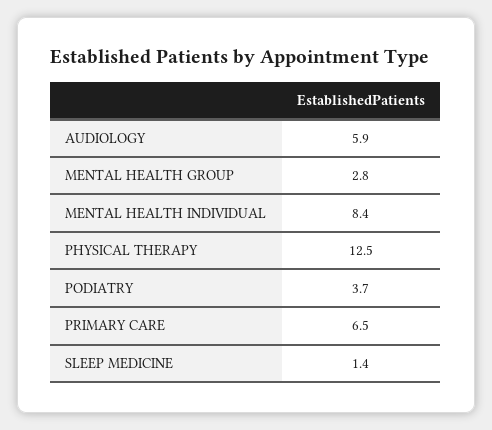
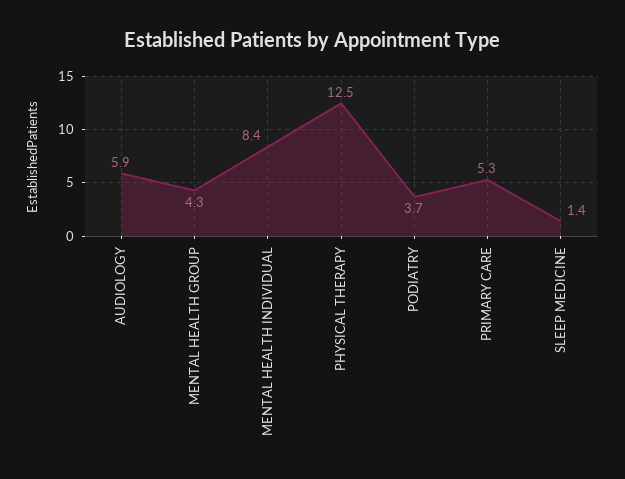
  {
    "AUDIOLOGY": 5.9,
-   "MENTAL HEALTH GROUP": 2.8,
+   "MENTAL HEALTH GROUP": 4.3,
    "MENTAL HEALTH INDIVIDUAL": 8.4,
    "PHYSICAL THERAPY": 12.5,
    "PODIATRY": 3.7,
-   "PRIMARY CARE": 6.5,
+   "PRIMARY CARE": 5.3,
    "SLEEP MEDICINE": 1.4
  }

